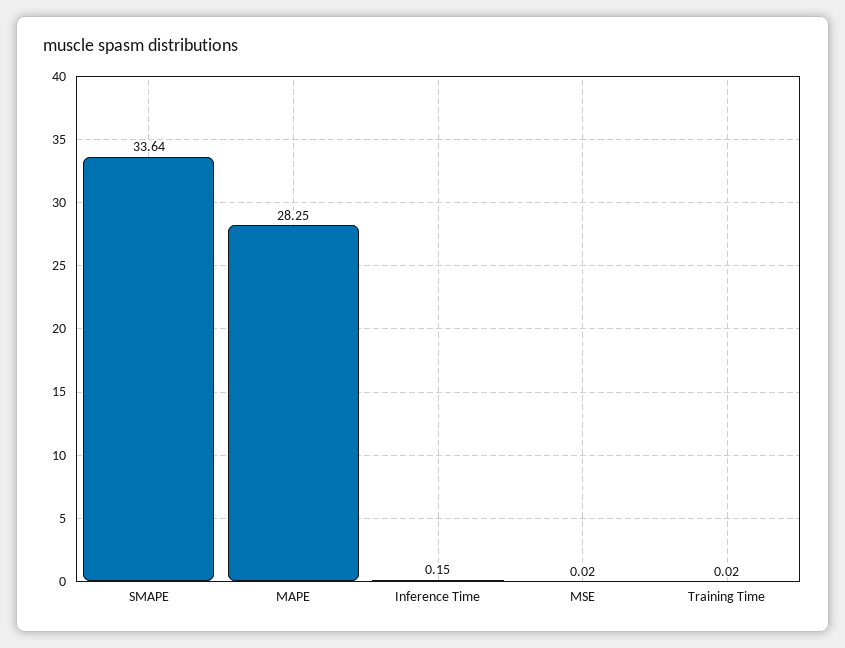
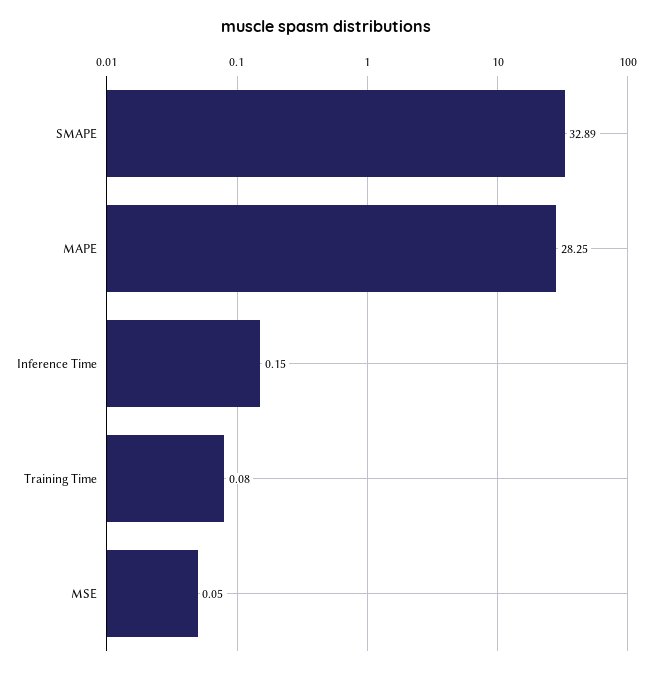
  {
-   "SMAPE": 33.64,
+   "SMAPE": 32.89,
    "MAPE": 28.25,
    "Inference Time": 0.15,
-   "MSE": 0.02,
+   "MSE": 0.05,
-   "Training Time": 0.02
+   "Training Time": 0.08
  }

